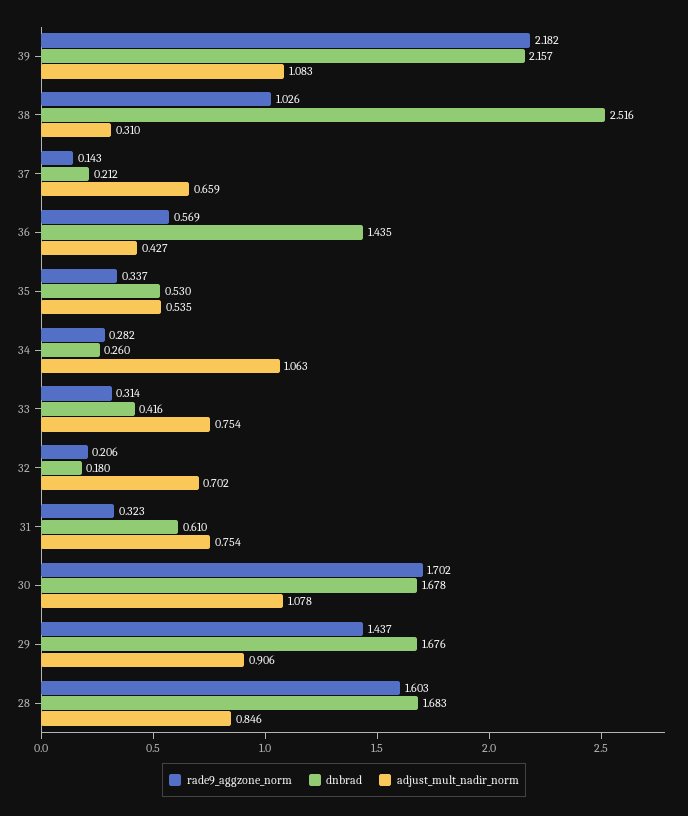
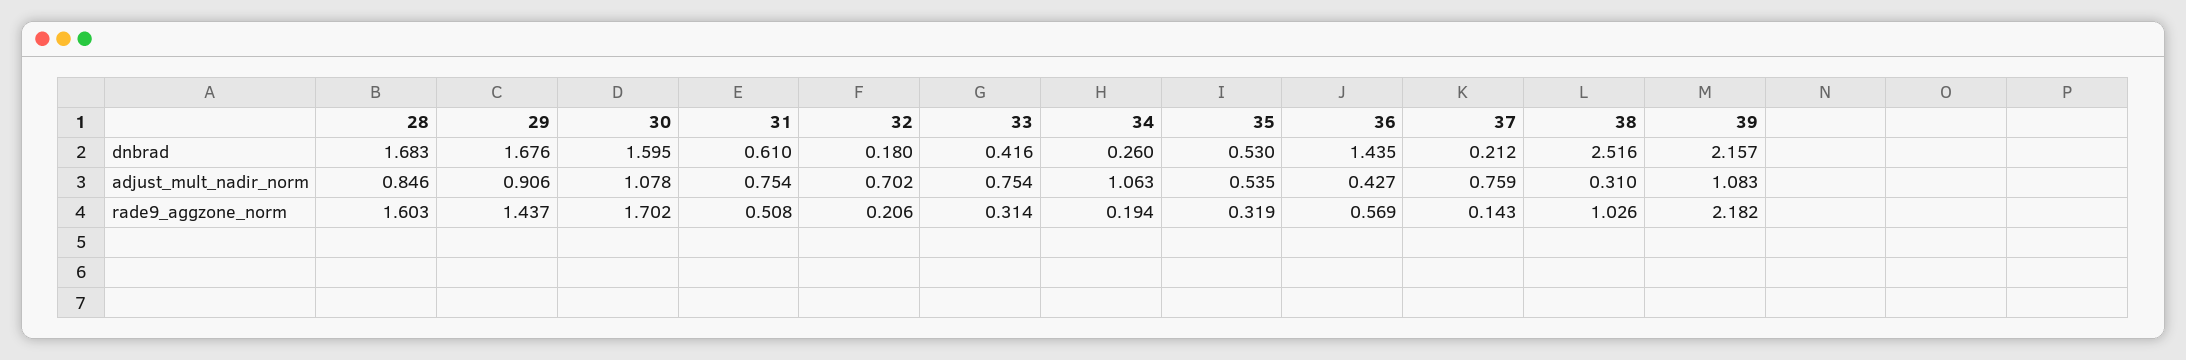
  {
    "rade9_aggzone_norm": {
      "39": 2.182,
      "38": 1.026,
      "37": 0.143,
      "36": 0.569,
-     "35": 0.337,
+     "35": 0.319,
-     "34": 0.282,
+     "34": 0.194,
      "33": 0.314,
      "32": 0.206,
-     "31": 0.323,
+     "31": 0.508,
      "30": 1.702,
      "29": 1.437,
      "28": 1.603
    },
    "dnbrad": {
      "39": 2.157,
      "38": 2.516,
      "37": 0.212,
      "36": 1.435,
      "35": 0.53,
      "34": 0.26,
      "33": 0.416,
      "32": 0.18,
      "31": 0.61,
-     "30": 1.678,
+     "30": 1.595,
      "29": 1.676,
      "28": 1.683
    },
    "adjust_mult_nadir_norm": {
      "39": 1.083,
      "38": 0.31,
-     "37": 0.659,
+     "37": 0.759,
      "36": 0.427,
      "35": 0.535,
      "34": 1.063,
      "33": 0.754,
      "32": 0.702,
      "31": 0.754,
      "30": 1.078,
      "29": 0.906,
      "28": 0.846
    }
  }

